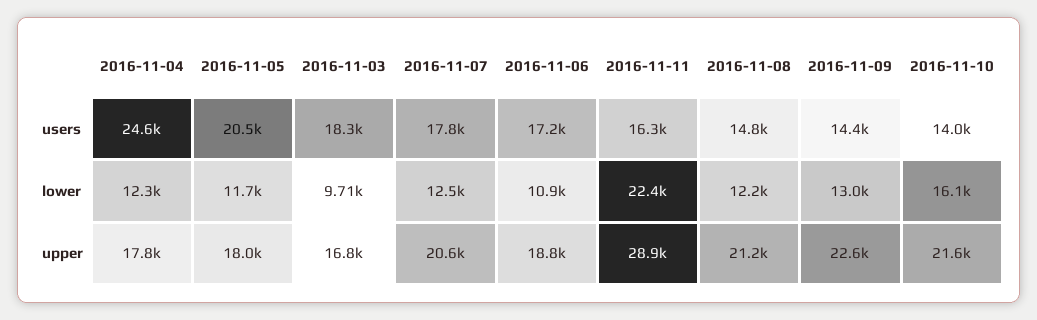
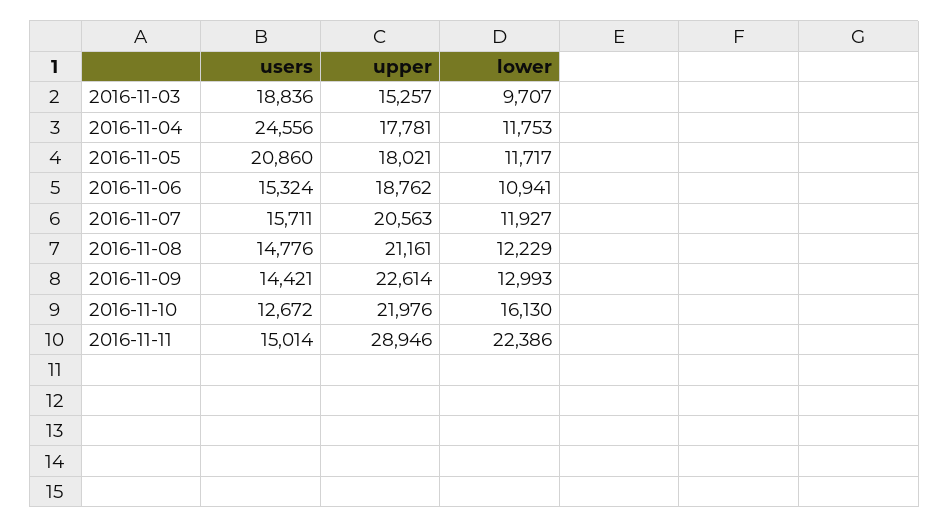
  {
    "2016-11-04": {
      "users": 24556,
-     "lower": 12300,
+     "lower": 11753,
      "upper": 17781
    },
    "2016-11-05": {
-     "users": 20500,
+     "users": 20860,
      "lower": 11717,
      "upper": 18021
    },
    "2016-11-03": {
-     "users": 18300,
+     "users": 18836,
      "lower": 9707,
-     "upper": 16800
+     "upper": 15257
    },
    "2016-11-07": {
-     "users": 17800,
+     "users": 15711,
-     "lower": 12500,
+     "lower": 11927,
      "upper": 20563
    },
    "2016-11-06": {
-     "users": 17200,
+     "users": 15324,
      "lower": 10941,
      "upper": 18762
    },
    "2016-11-11": {
-     "users": 16300,
+     "users": 15014,
      "lower": 22386,
      "upper": 28946
    },
    "2016-11-08": {
      "users": 14776,
      "lower": 12229,
      "upper": 21161
    },
    "2016-11-09": {
      "users": 14421,
      "lower": 12993,
      "upper": 22614
    },
    "2016-11-10": {
-     "users": 14000,
+     "users": 12672,
      "lower": 16130,
-     "upper": 21600
+     "upper": 21976
    }
  }

